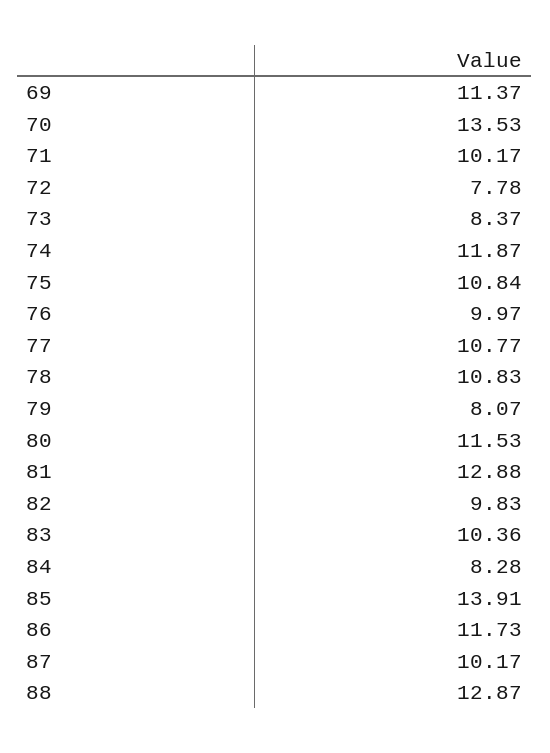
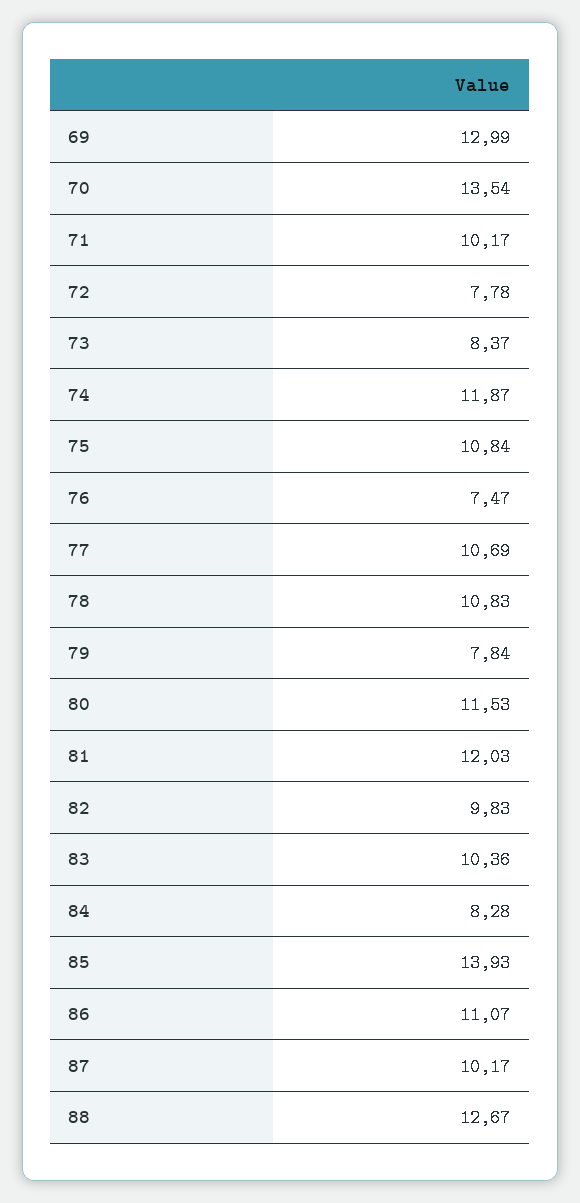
  {
-   "69": 11.37,
+   "69": 12.99,
-   "70": 13.53,
+   "70": 13.54,
    "71": 10.17,
    "72": 7.78,
    "73": 8.37,
    "74": 11.87,
    "75": 10.84,
-   "76": 9.97,
+   "76": 7.47,
-   "77": 10.77,
+   "77": 10.69,
    "78": 10.83,
-   "79": 8.07,
+   "79": 7.84,
    "80": 11.53,
-   "81": 12.88,
+   "81": 12.03,
    "82": 9.83,
    "83": 10.36,
    "84": 8.28,
-   "85": 13.91,
+   "85": 13.93,
-   "86": 11.73,
+   "86": 11.07,
    "87": 10.17,
-   "88": 12.87
+   "88": 12.67
  }

